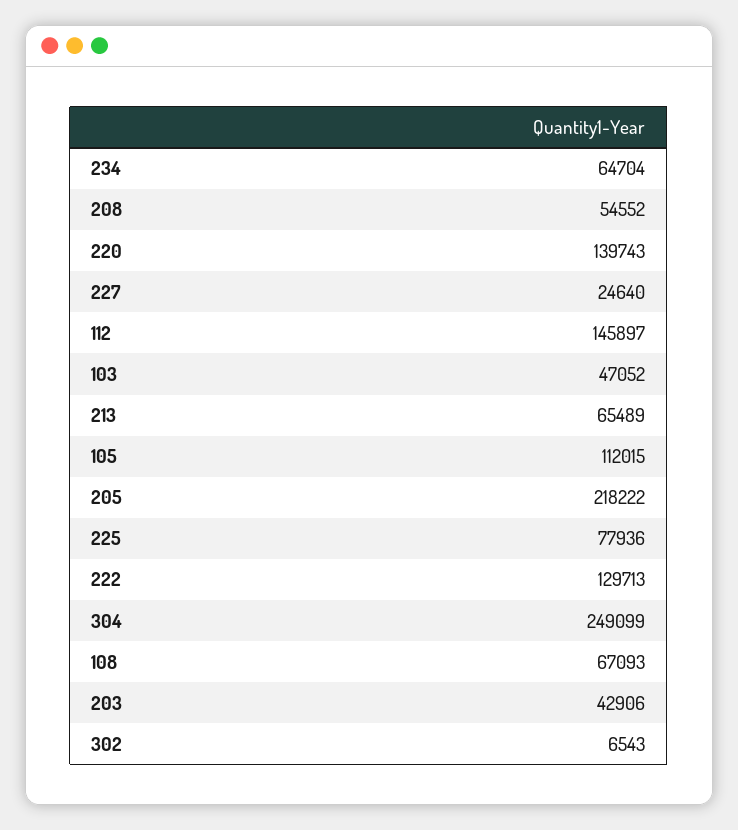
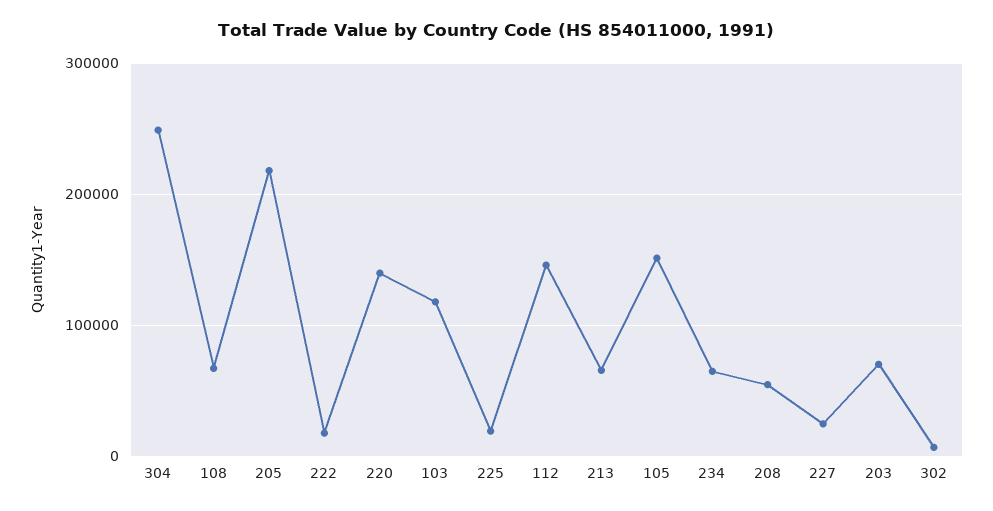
  {
    "234": 64704,
    "208": 54552,
    "220": 139743,
    "227": 24640,
    "112": 145897,
-   "103": 47052,
+   "103": 120000,
    "213": 65489,
-   "105": 112015,
+   "105": 150000,
    "205": 218222,
-   "225": 77936,
+   "225": 20000,
-   "222": 129713,
+   "222": 20000,
    "304": 249099,
    "108": 67093,
-   "203": 42906,
+   "203": 70000,
    "302": 6543
  }

